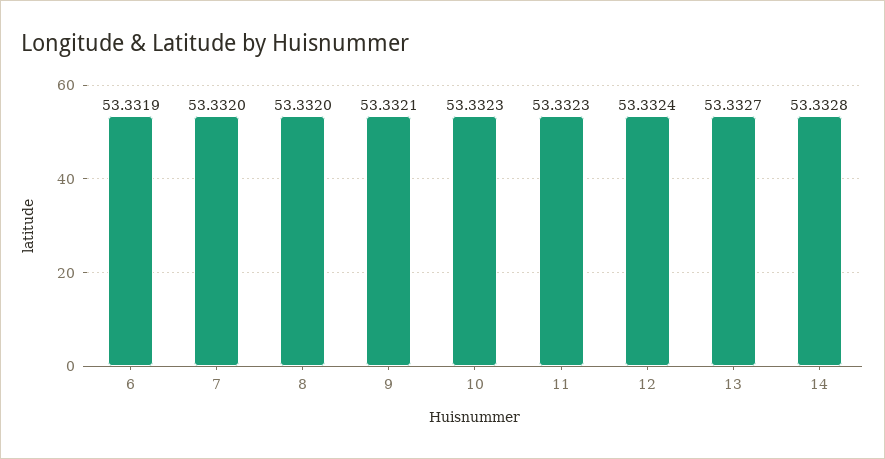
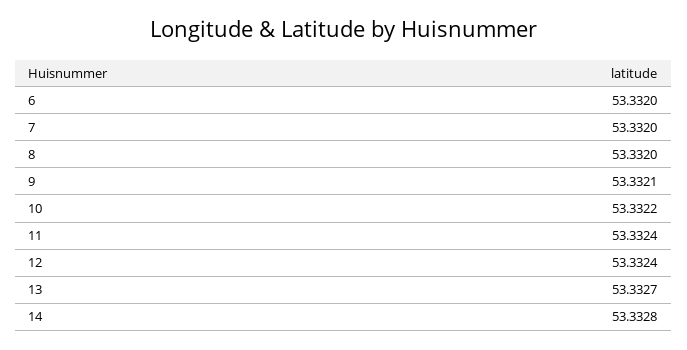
  {
-   "6": 53.3319,
+   "6": 53.332,
    "7": 53.332,
    "8": 53.332,
    "9": 53.3321,
-   "10": 53.3323,
+   "10": 53.3322,
-   "11": 53.3323,
+   "11": 53.3324,
    "12": 53.3324,
    "13": 53.3327,
    "14": 53.3328
  }

